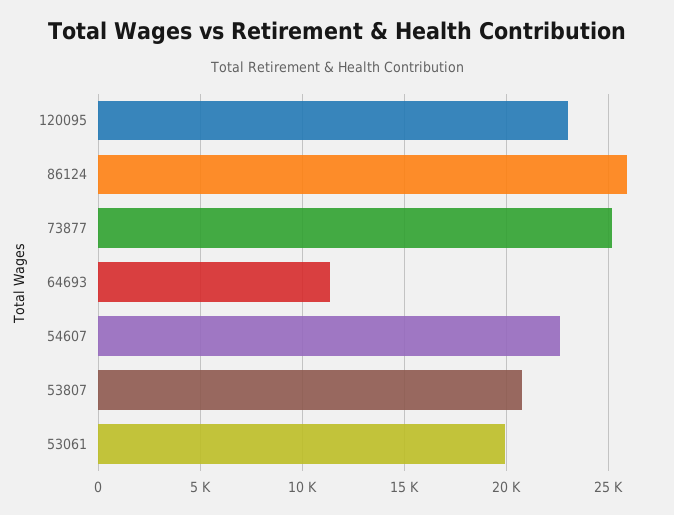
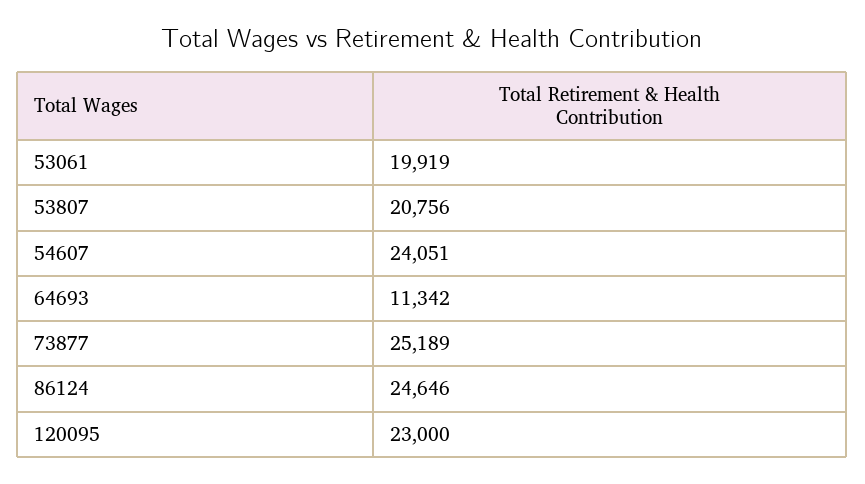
  {
    "120095": 23000,
-   "86124": 26000,
+   "86124": 24646,
    "73877": 25189,
    "64693": 11342,
-   "54607": 22500,
+   "54607": 24051,
    "53807": 20756,
    "53061": 19919
  }

